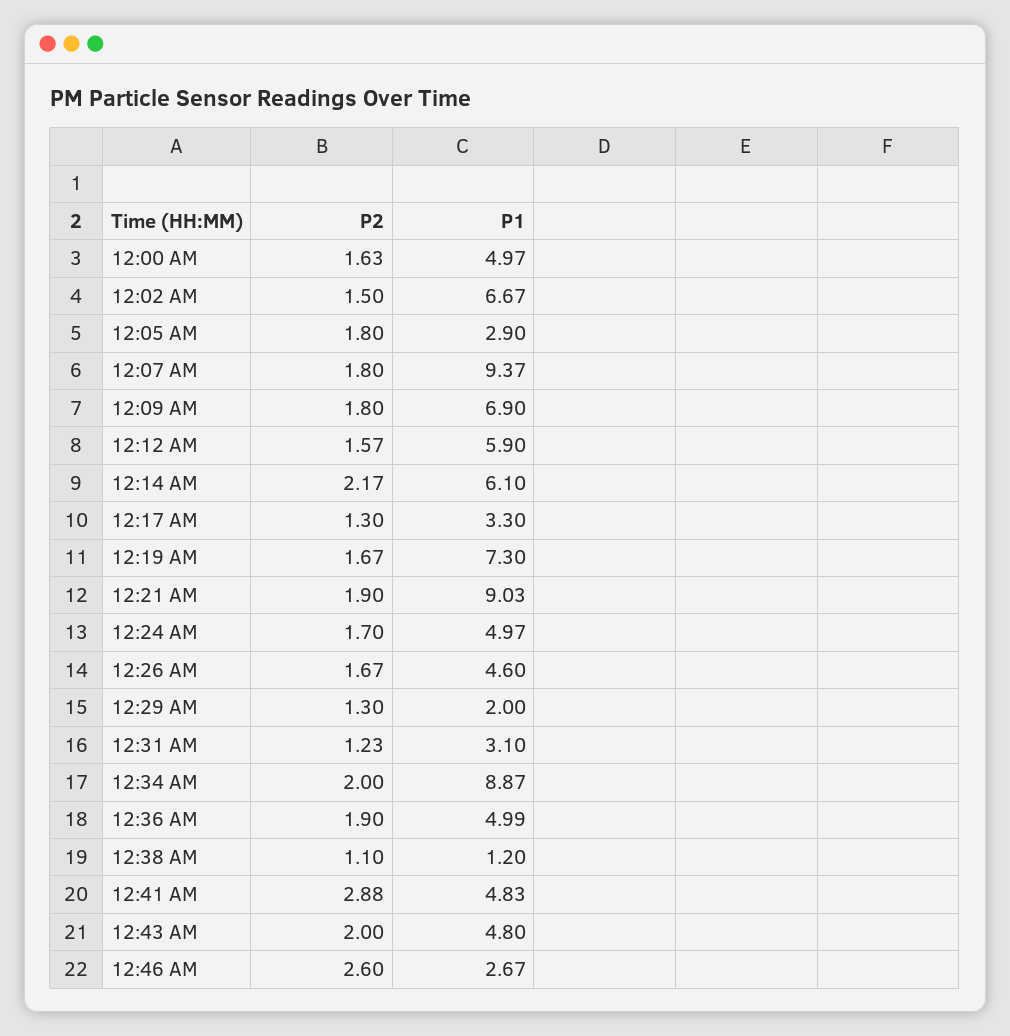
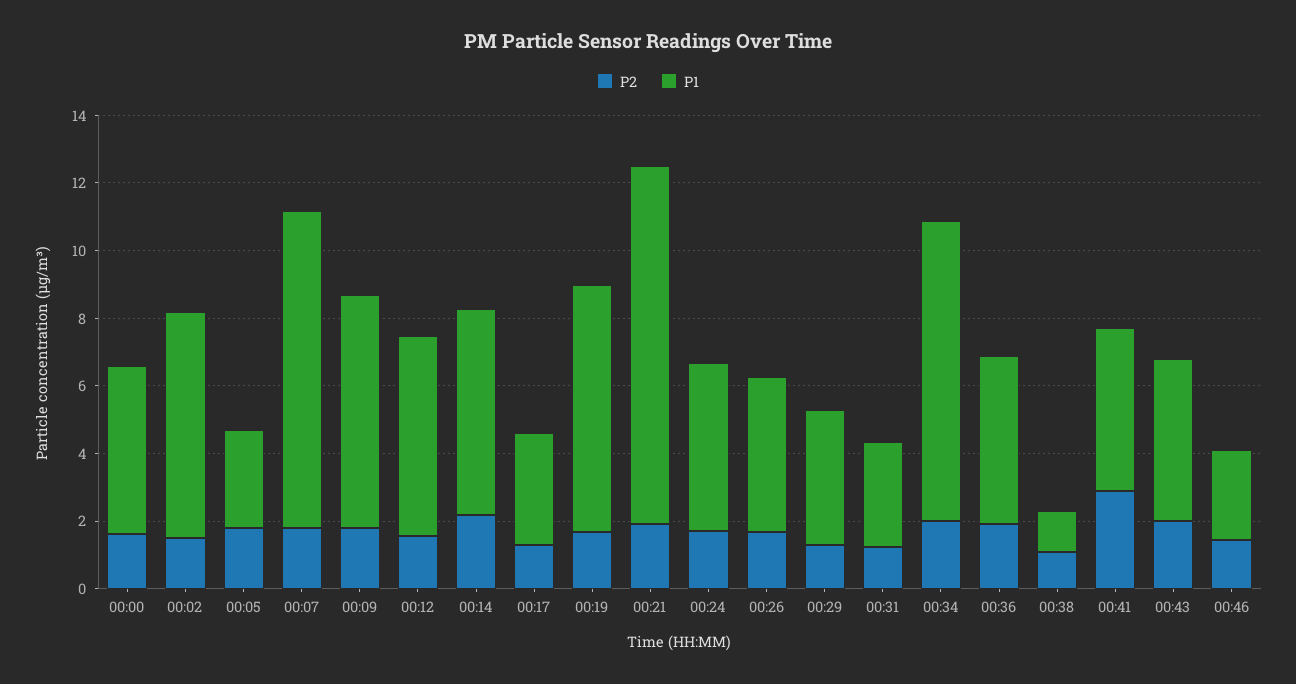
  {
    "P2": {
      "12:00 AM": 1.63,
      "12:02 AM": 1.5,
      "12:05 AM": 1.8,
      "12:07 AM": 1.8,
      "12:09 AM": 1.8,
      "12:12 AM": 1.57,
      "12:14 AM": 2.17,
      "12:17 AM": 1.3,
      "12:19 AM": 1.67,
      "12:21 AM": 1.9,
      "12:24 AM": 1.7,
      "12:26 AM": 1.67,
      "12:29 AM": 1.3,
      "12:31 AM": 1.23,
      "12:34 AM": 2,
      "12:36 AM": 1.9,
      "12:38 AM": 1.1,
      "12:41 AM": 2.88,
      "12:43 AM": 2,
-     "12:46 AM": 2.6
+     "12:46 AM": 1.5
    },
    "P1": {
      "12:00 AM": 4.97,
      "12:02 AM": 6.67,
      "12:05 AM": 2.9,
      "12:07 AM": 9.37,
      "12:09 AM": 6.9,
      "12:12 AM": 5.9,
      "12:14 AM": 6.1,
      "12:17 AM": 3.3,
      "12:19 AM": 7.3,
-     "12:21 AM": 9.03,
+     "12:21 AM": 10.5,
      "12:24 AM": 4.97,
      "12:26 AM": 4.6,
-     "12:29 AM": 2,
+     "12:29 AM": 4,
      "12:31 AM": 3.1,
      "12:34 AM": 8.87,
      "12:36 AM": 4.99,
      "12:38 AM": 1.2,
      "12:41 AM": 4.83,
      "12:43 AM": 4.8,
      "12:46 AM": 2.67
    }
  }

